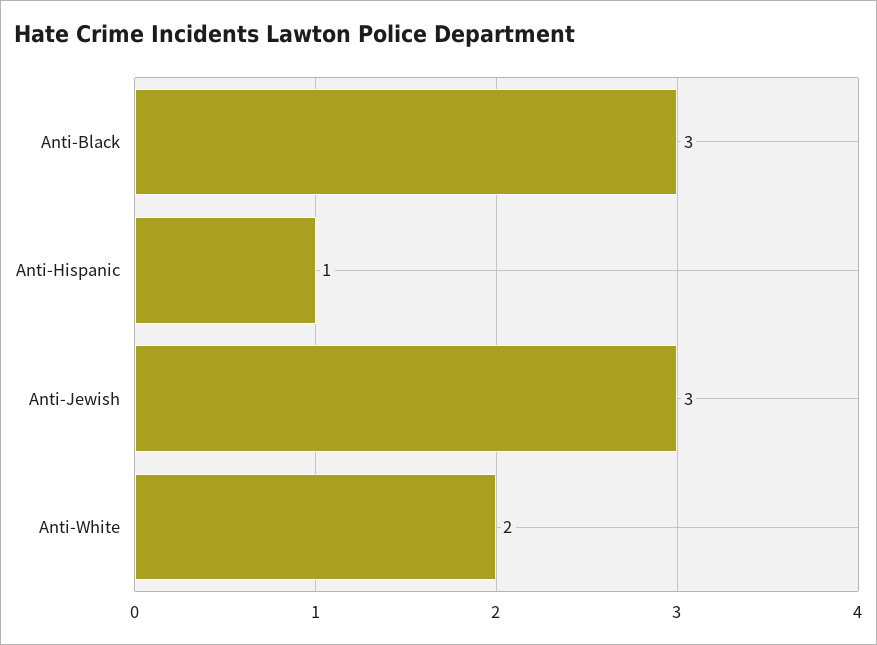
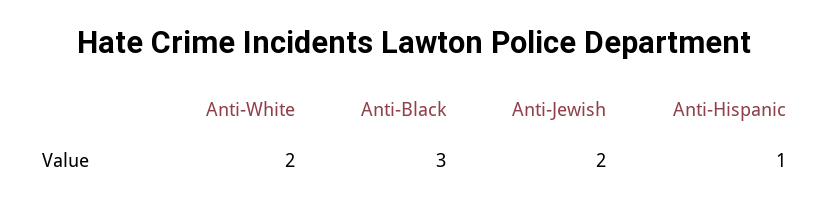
  {
    "Anti-Black": 3,
    "Anti-Hispanic": 1,
-   "Anti-Jewish": 3,
+   "Anti-Jewish": 2,
    "Anti-White": 2
  }

